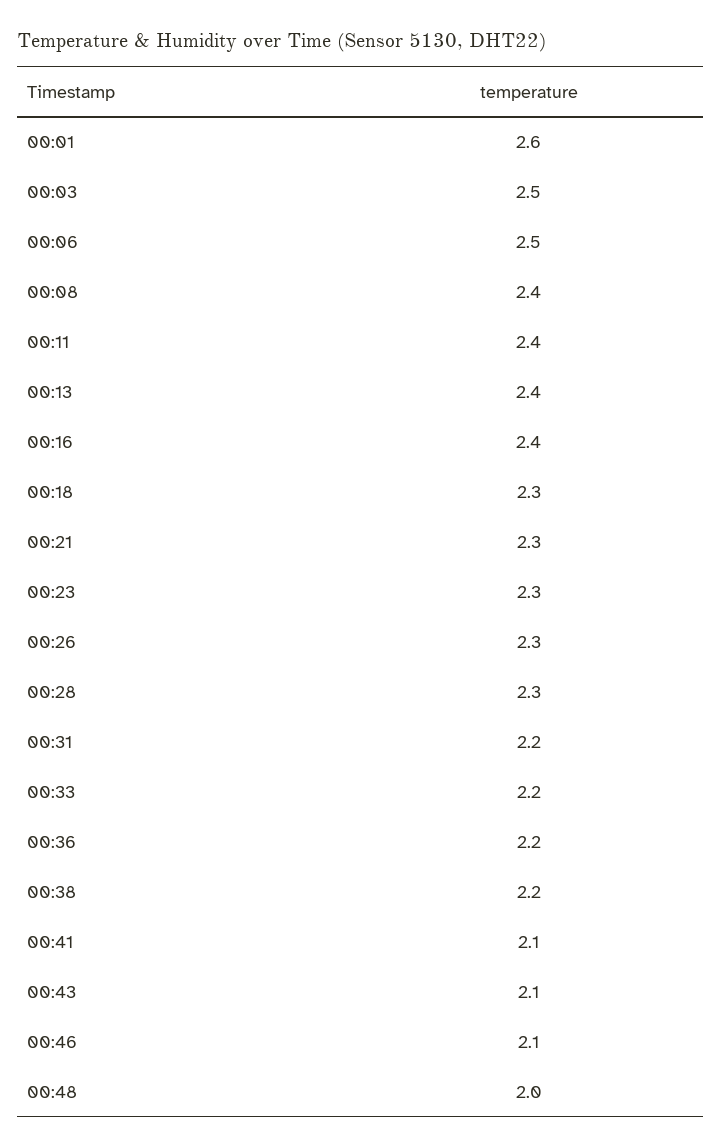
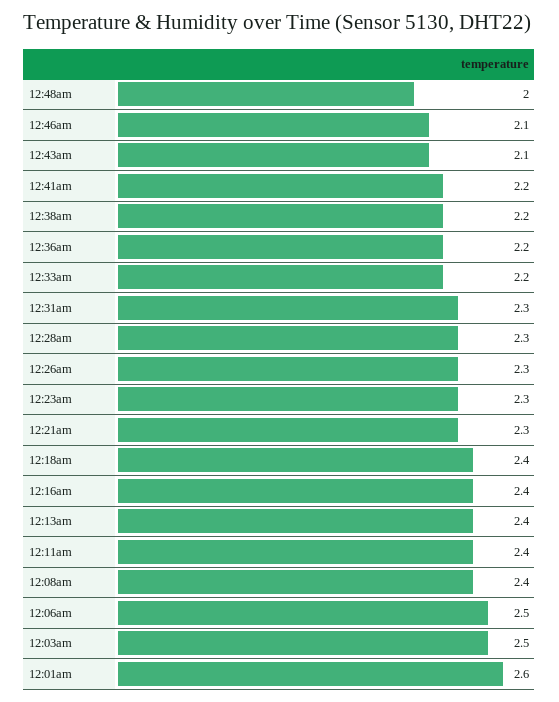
  {
    "00:01": 2.6,
    "00:03": 2.5,
    "00:06": 2.5,
    "00:08": 2.4,
    "00:11": 2.4,
    "00:13": 2.4,
    "00:16": 2.4,
-   "00:18": 2.3,
+   "00:18": 2.4,
    "00:21": 2.3,
    "00:23": 2.3,
    "00:26": 2.3,
    "00:28": 2.3,
-   "00:31": 2.2,
+   "00:31": 2.3,
    "00:33": 2.2,
    "00:36": 2.2,
    "00:38": 2.2,
-   "00:41": 2.1,
+   "00:41": 2.2,
    "00:43": 2.1,
    "00:46": 2.1,
    "00:48": 2
  }

